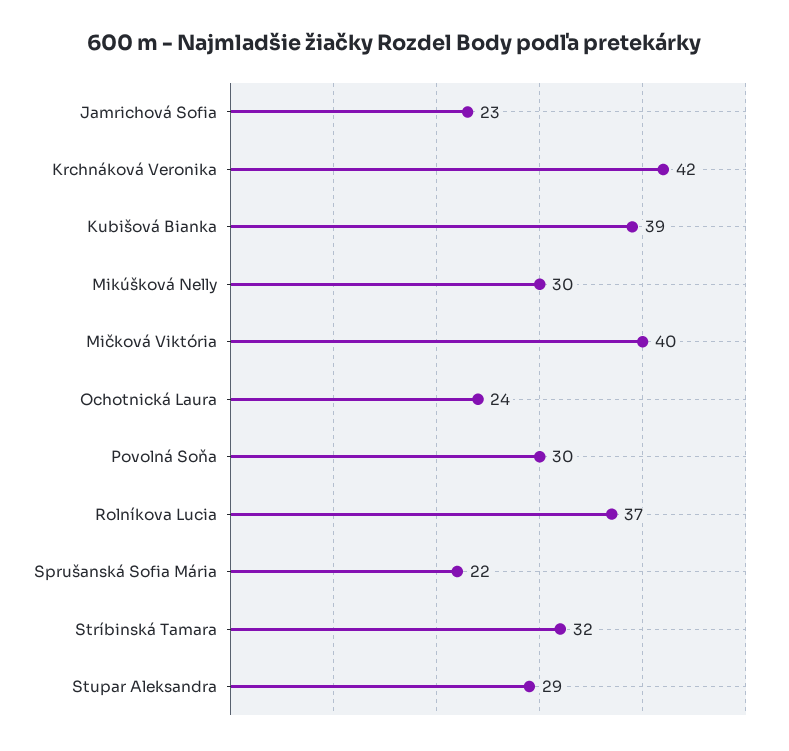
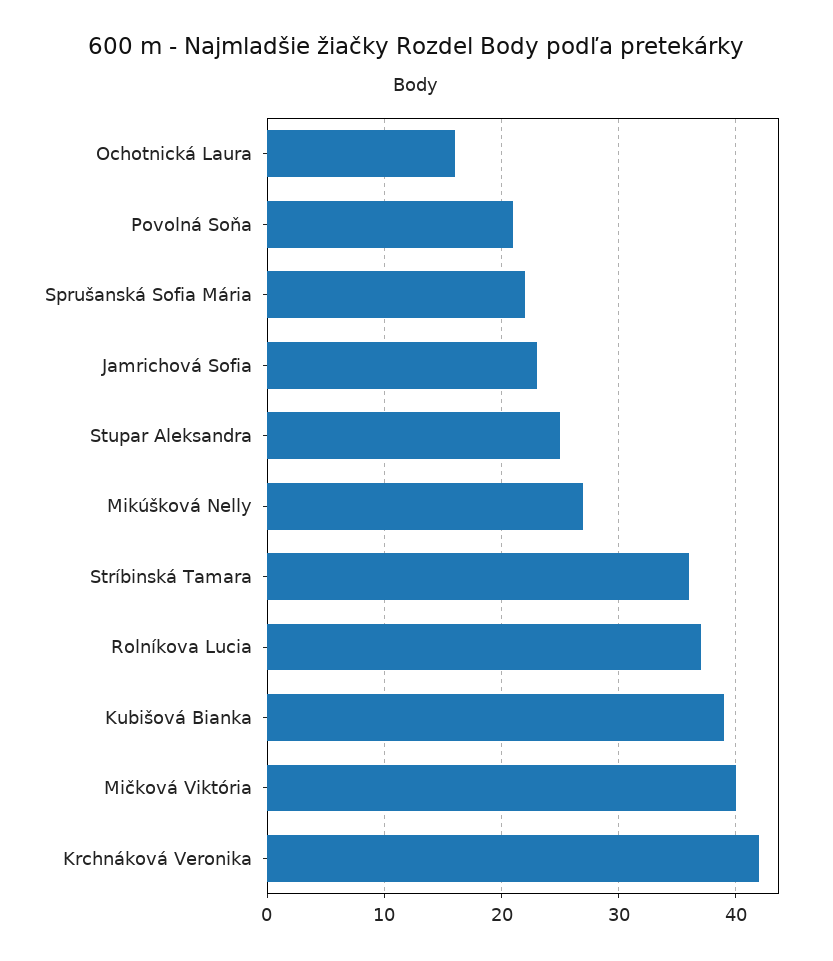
  {
    "Jamrichová Sofia": 23,
    "Krchnáková Veronika": 42,
    "Kubišová Bianka": 39,
-   "Mikúšková Nelly": 30,
+   "Mikúšková Nelly": 27,
    "Mičková Viktória": 40,
-   "Ochotnická Laura": 24,
+   "Ochotnická Laura": 16,
-   "Povolná Soňa": 30,
+   "Povolná Soňa": 21,
    "Rolníkova Lucia": 37,
    "Sprušanská Sofia Mária": 22,
-   "Stríbinská Tamara": 32,
+   "Stríbinská Tamara": 36,
-   "Stupar Aleksandra": 29
+   "Stupar Aleksandra": 25
  }

